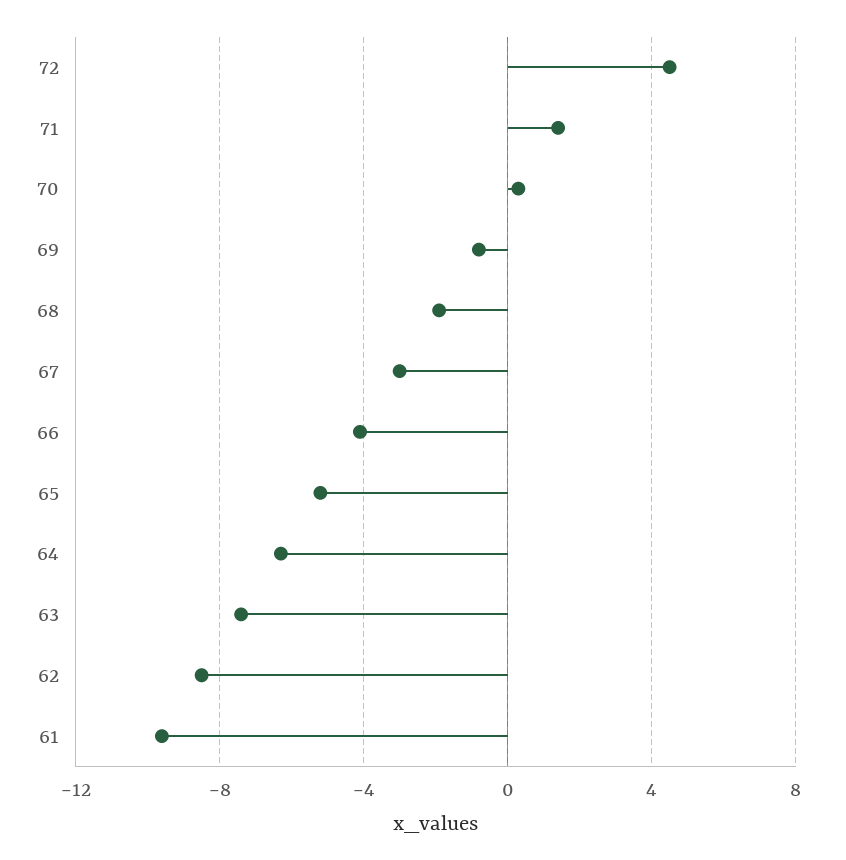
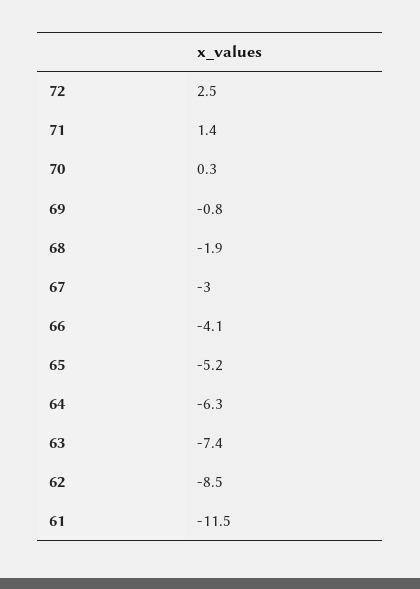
  {
-   "72": 4.5,
+   "72": 2.5,
    "71": 1.4,
    "70": 0.3,
    "69": -0.8,
    "68": -1.9,
    "67": -3,
    "66": -4.1,
    "65": -5.2,
    "64": -6.3,
    "63": -7.4,
    "62": -8.5,
-   "61": -9.5
+   "61": -11.5
  }

